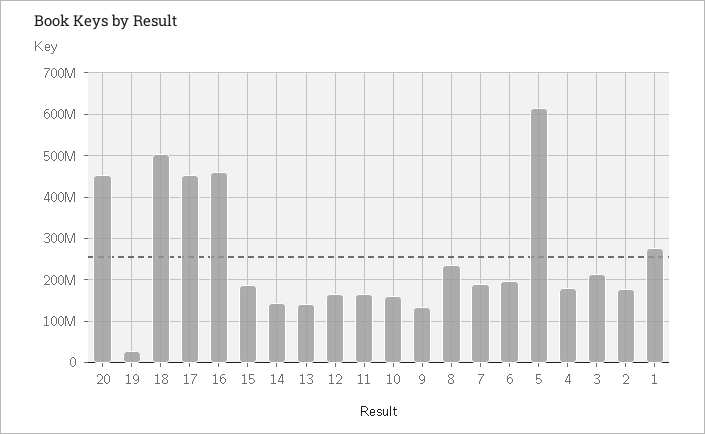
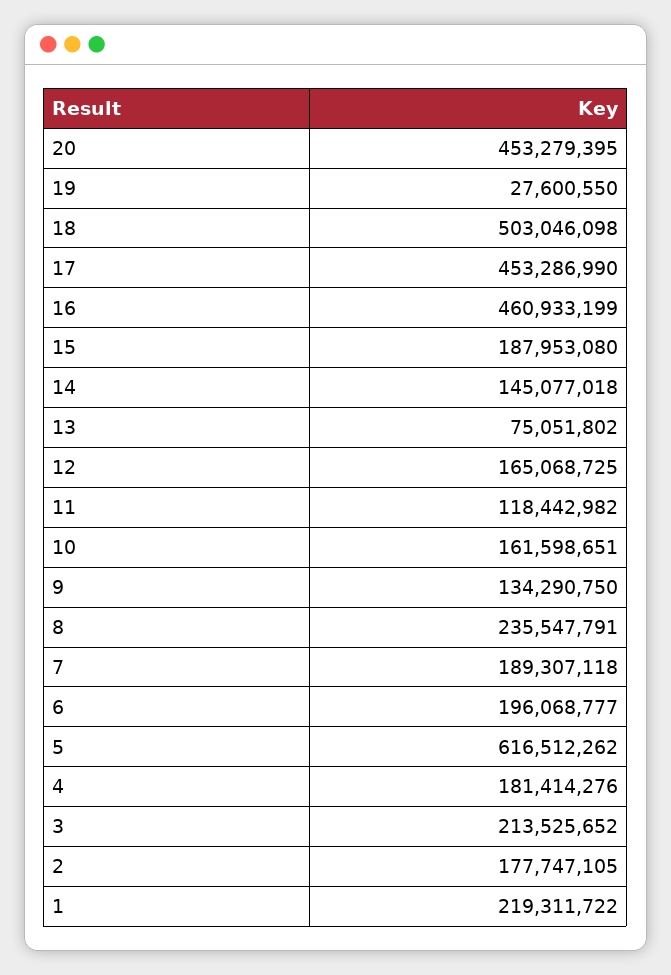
  {
    "20": 453279395,
    "19": 27600550,
    "18": 503046098,
    "17": 453286990,
    "16": 460933199,
    "15": 187953080,
    "14": 145077018,
-   "13": 140000000,
+   "13": 75051802,
    "12": 165068725,
-   "11": 160000000,
+   "11": 118442982,
    "10": 161598651,
    "9": 134290750,
    "8": 235547791,
    "7": 189307118,
    "6": 196068777,
    "5": 616512262,
    "4": 181414276,
    "3": 213525652,
    "2": 177747105,
-   "1": 280000000
+   "1": 219311722
  }

